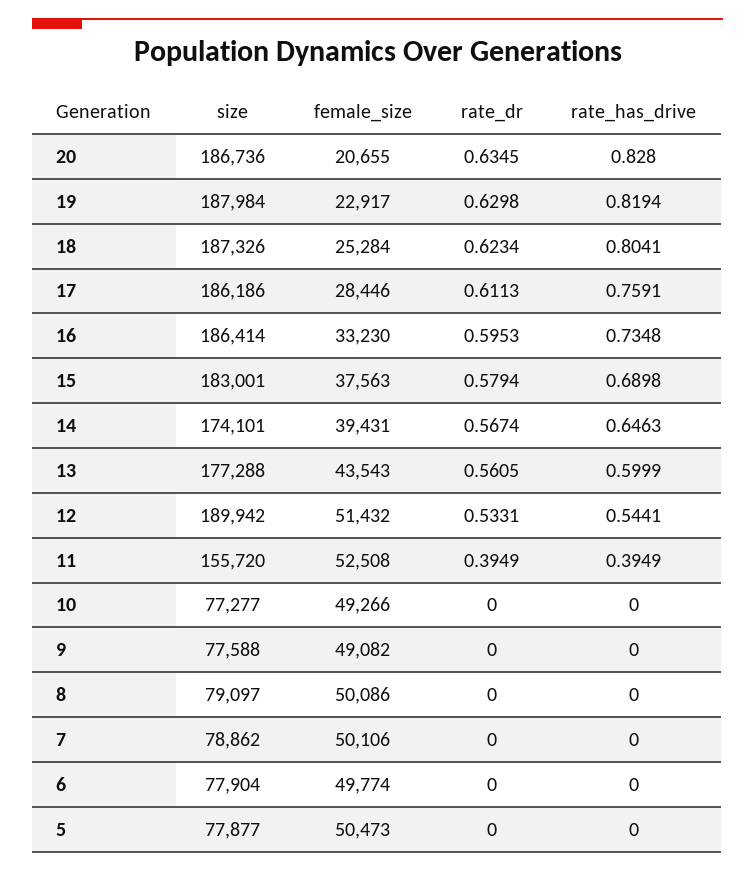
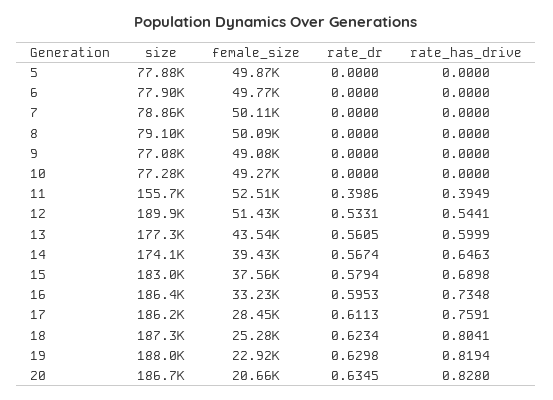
  {
    "size": {
      "20": 186736,
      "19": 187984,
      "18": 187326,
      "17": 186186,
      "16": 186414,
      "15": 183001,
      "14": 174101,
      "13": 177288,
      "12": 189942,
      "11": 155720,
      "10": 77277,
-     "9": 77588,
+     "9": 77080,
      "8": 79097,
      "7": 78862,
      "6": 77904,
      "5": 77877
    },
    "female_size": {
      "20": 20655,
      "19": 22917,
      "18": 25284,
      "17": 28446,
      "16": 33230,
      "15": 37563,
      "14": 39431,
      "13": 43543,
      "12": 51432,
      "11": 52508,
      "10": 49266,
      "9": 49082,
      "8": 50086,
      "7": 50106,
      "6": 49774,
-     "5": 50473
+     "5": 49870
    },
    "rate_dr": {
      "20": 0.6345,
      "19": 0.6298,
      "18": 0.6234,
      "17": 0.6113,
      "16": 0.5953,
      "15": 0.5794,
      "14": 0.5674,
      "13": 0.5605,
      "12": 0.5331,
-     "11": 0.3949,
+     "11": 0.3986,
      "10": 0,
      "9": 0,
      "8": 0,
      "7": 0,
      "6": 0,
      "5": 0
    },
    "rate_has_drive": {
      "20": 0.828,
      "19": 0.8194,
      "18": 0.8041,
      "17": 0.7591,
      "16": 0.7348,
      "15": 0.6898,
      "14": 0.6463,
      "13": 0.5999,
      "12": 0.5441,
      "11": 0.3949,
      "10": 0,
      "9": 0,
      "8": 0,
      "7": 0,
      "6": 0,
      "5": 0
    }
  }

